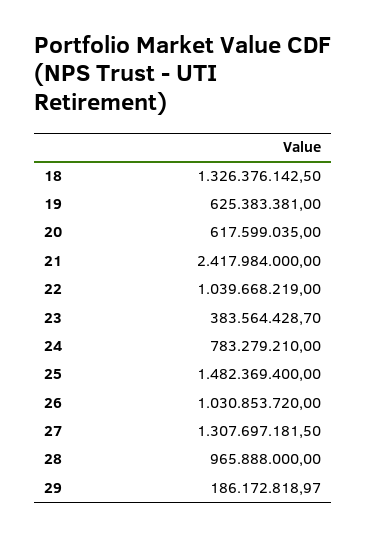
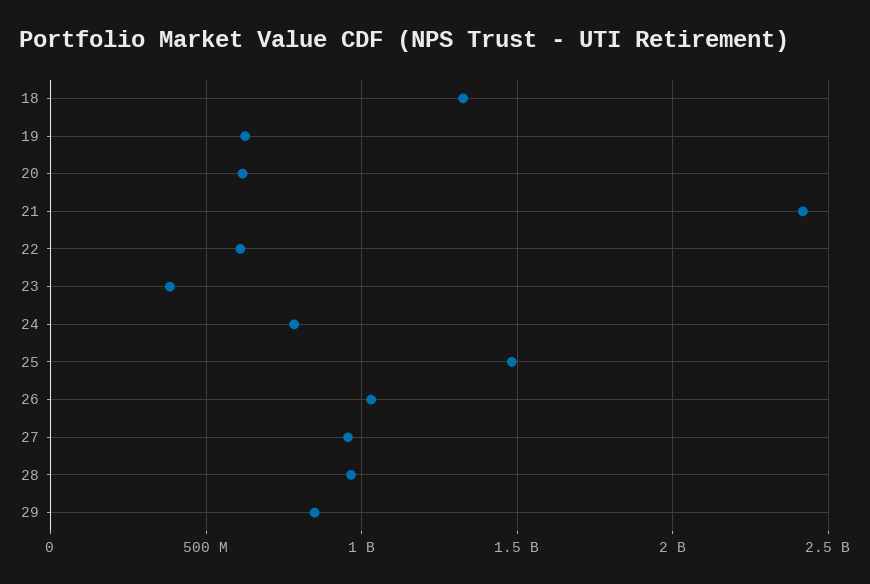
  {
    "18": 1326376142.5,
    "19": 625383381,
    "20": 617599035,
    "21": 2417984000,
-   "22": 1039668219,
+   "22": 600000000,
    "23": 383564428.7,
    "24": 783279210,
    "25": 1482369400,
    "26": 1030853720,
-   "27": 1307697181.5,
+   "27": 950000000,
    "28": 965888000,
-   "29": 186172818.97
+   "29": 850000000
  }

